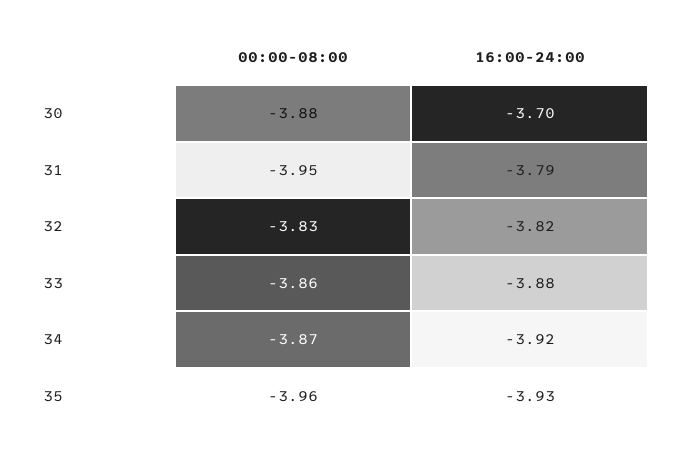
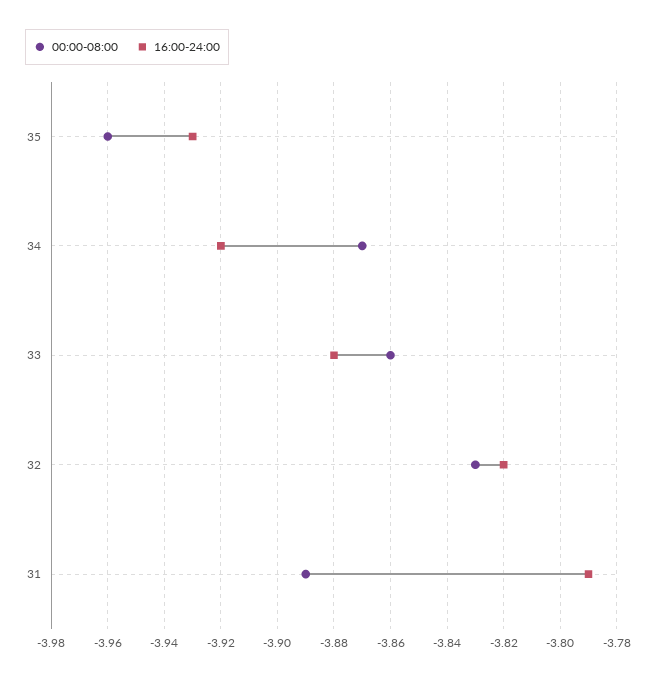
  {
    "00:00-08:00": {
-     "30": -3.88,
-     "31": -3.95,
+     "31": -3.89,
      "32": -3.83,
      "33": -3.86,
      "34": -3.87,
      "35": -3.96
    },
    "16:00-24:00": {
-     "30": -3.7,
      "31": -3.79,
      "32": -3.82,
      "33": -3.88,
      "34": -3.92,
      "35": -3.93
    }
  }

